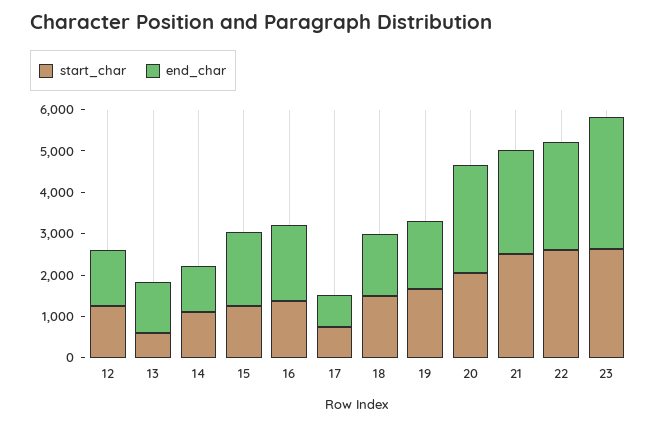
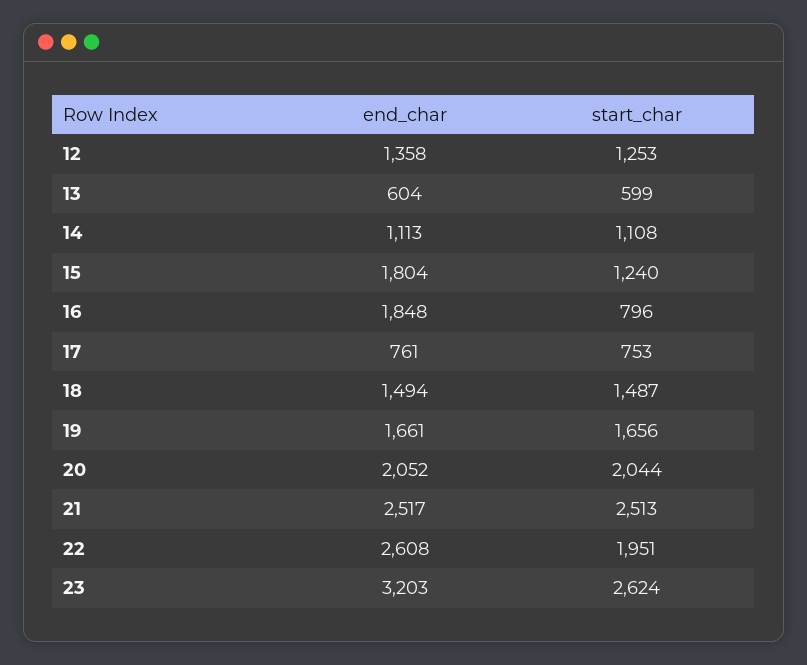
  {
    "start_char": {
      "12": 1253,
      "13": 599,
      "14": 1108,
      "15": 1240,
-     "16": 1400,
+     "16": 796,
      "17": 753,
      "18": 1487,
      "19": 1656,
      "20": 2044,
      "21": 2513,
-     "22": 2600,
+     "22": 1951,
      "23": 2624
    },
    "end_char": {
      "12": 1358,
-     "13": 1200,
+     "13": 604,
      "14": 1113,
      "15": 1804,
      "16": 1848,
      "17": 761,
      "18": 1494,
      "19": 1661,
-     "20": 2600,
+     "20": 2052,
      "21": 2517,
      "22": 2608,
      "23": 3203
    }
  }

